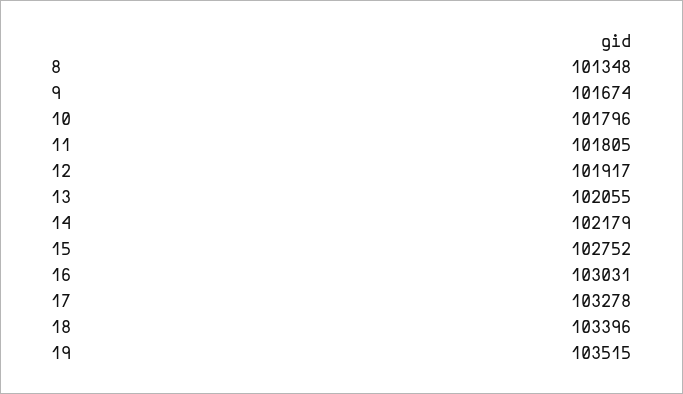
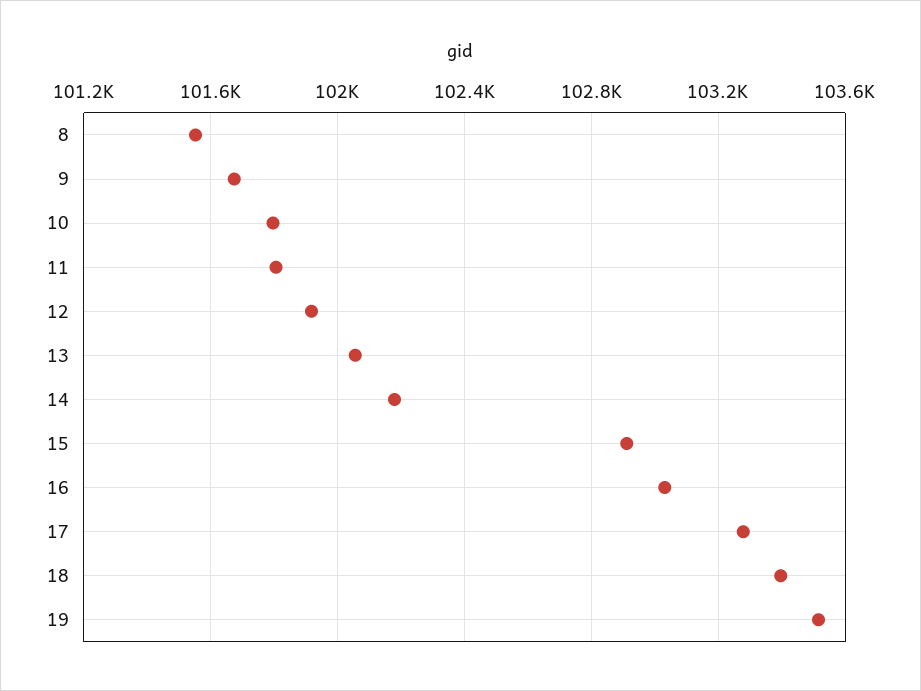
  {
-   "8": 101348,
+   "8": 101550,
    "9": 101674,
    "10": 101796,
    "11": 101805,
    "12": 101917,
    "13": 102055,
    "14": 102179,
-   "15": 102752,
+   "15": 102900,
    "16": 103031,
    "17": 103278,
    "18": 103396,
    "19": 103515
  }

